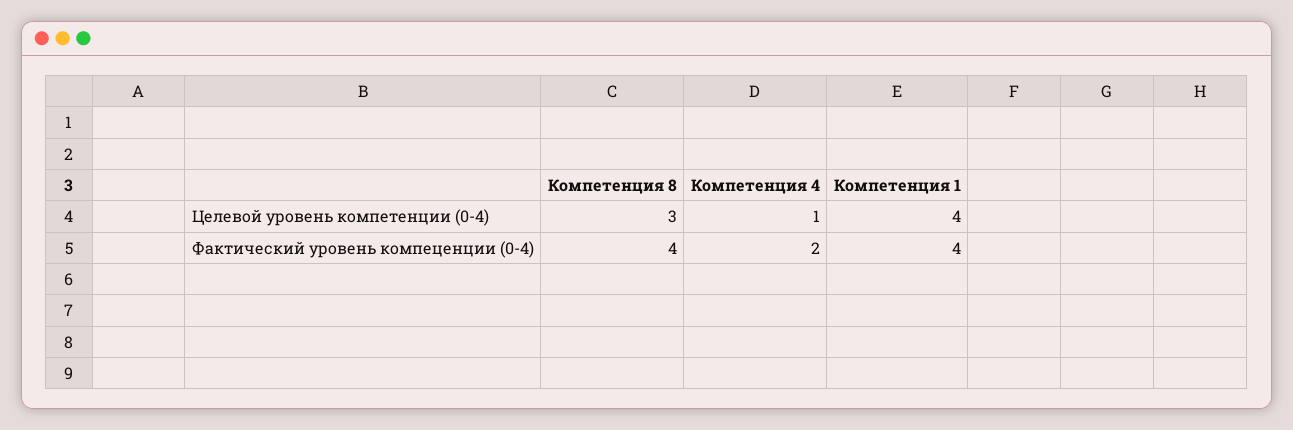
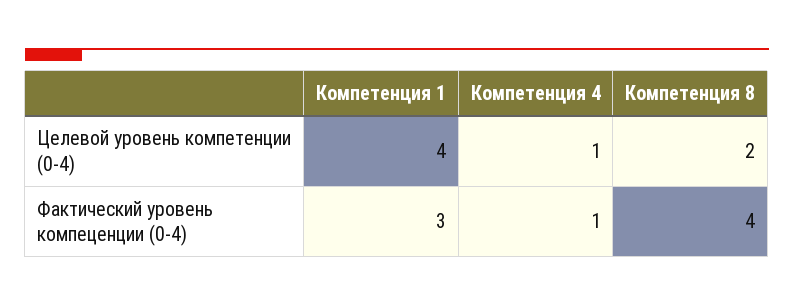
  {
    "Компетенция 8": {
-     "Целевой уровень компетенции (0-4)": 3,
+     "Целевой уровень компетенции (0-4)": 2,
      "Фактический уровень компеценции (0-4)": 4
    },
    "Компетенция 4": {
      "Целевой уровень компетенции (0-4)": 1,
-     "Фактический уровень компеценции (0-4)": 2
+     "Фактический уровень компеценции (0-4)": 1
    },
    "Компетенция 1": {
      "Целевой уровень компетенции (0-4)": 4,
-     "Фактический уровень компеценции (0-4)": 4
+     "Фактический уровень компеценции (0-4)": 3
    }
  }

